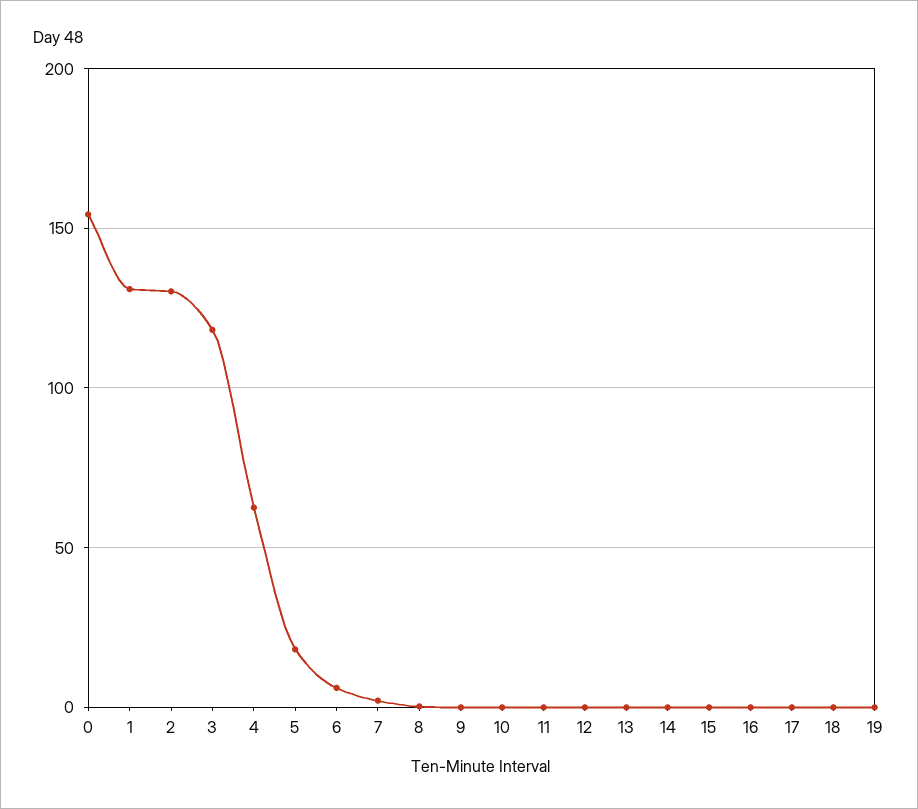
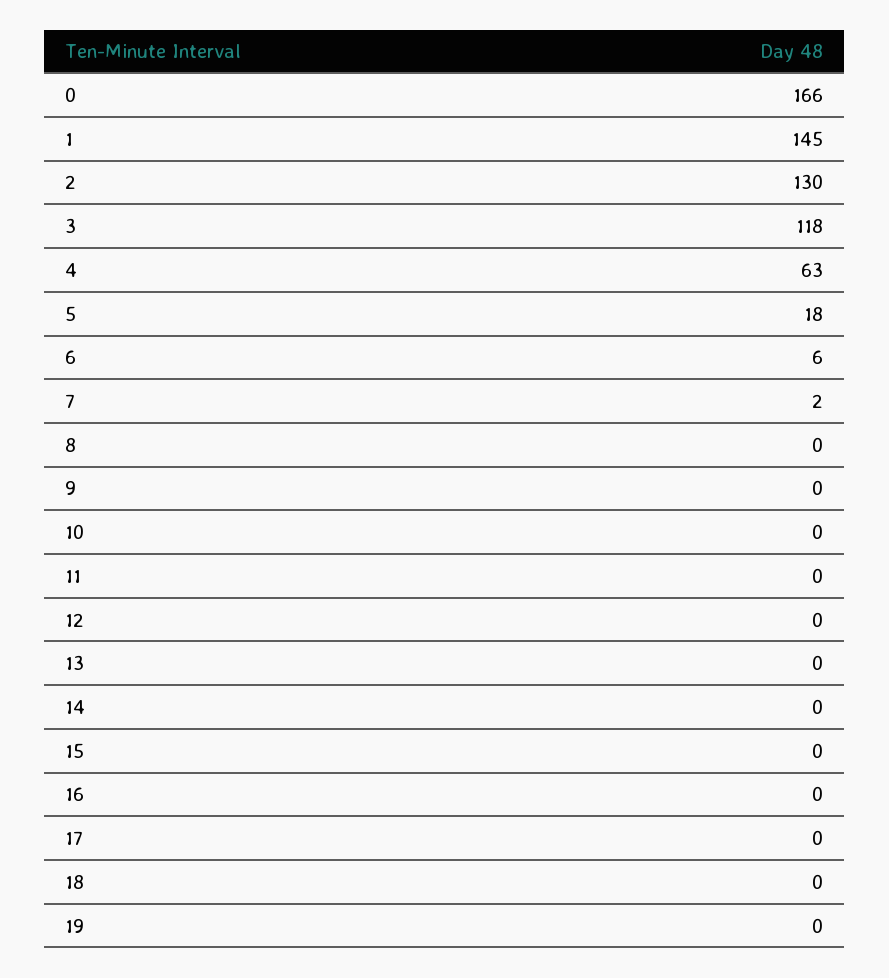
  {
-   "0": 155,
+   "0": 166,
-   "1": 130,
+   "1": 145,
    "2": 130,
    "3": 118,
    "4": 63,
    "5": 18,
    "6": 6,
    "7": 2,
    "8": 0,
    "9": 0,
    "10": 0,
    "11": 0,
    "12": 0,
    "13": 0,
    "14": 0,
    "15": 0,
    "16": 0,
    "17": 0,
    "18": 0,
    "19": 0
  }

